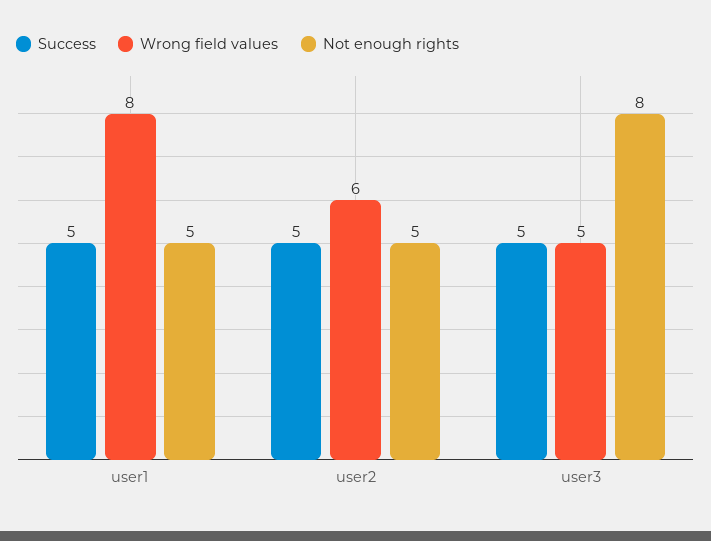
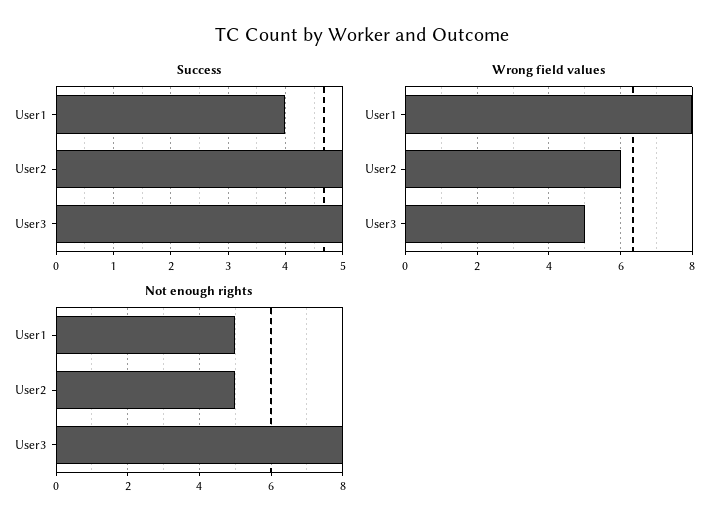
  {
    "Success": {
-     "user1": 5,
+     "user1": 4,
      "user2": 5,
      "user3": 5
    },
    "Wrong field values": {
      "user1": 8,
      "user2": 6,
      "user3": 5
    },
    "Not enough rights": {
      "user1": 5,
      "user2": 5,
      "user3": 8
    }
  }

